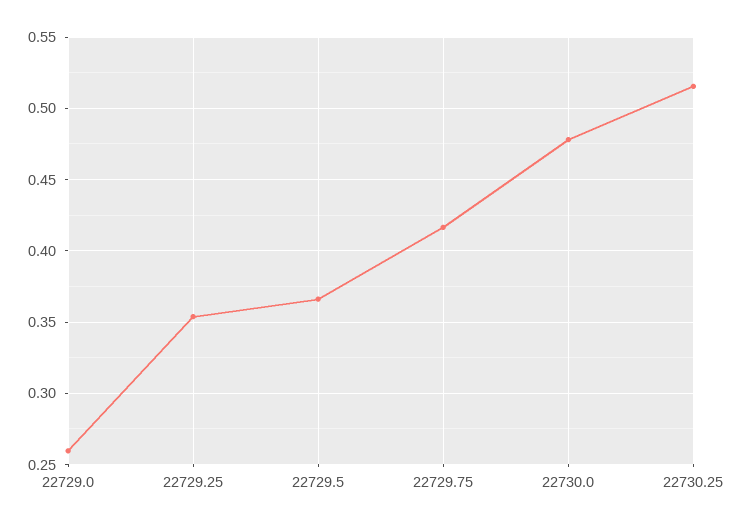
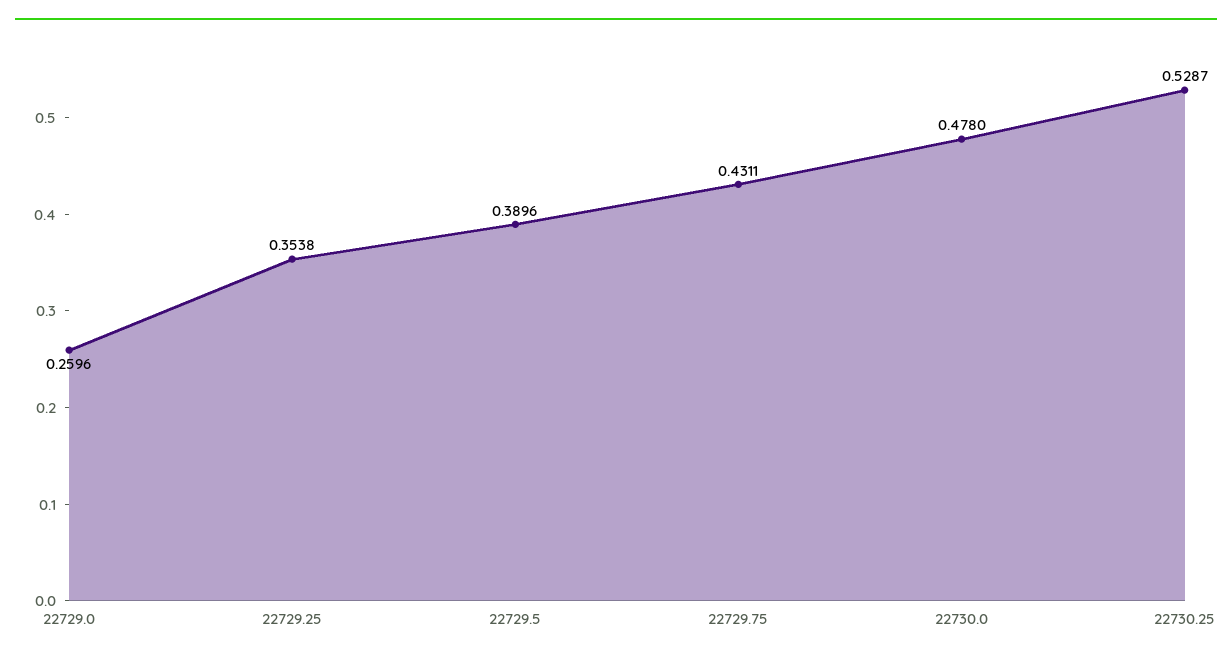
  {
    "22729.0": 0.2596,
    "22729.25": 0.3538,
-   "22729.5": 0.365,
+   "22729.5": 0.3896,
-   "22729.75": 0.415,
+   "22729.75": 0.4311,
    "22730.0": 0.478,
-   "22730.25": 0.515
+   "22730.25": 0.5287
  }

